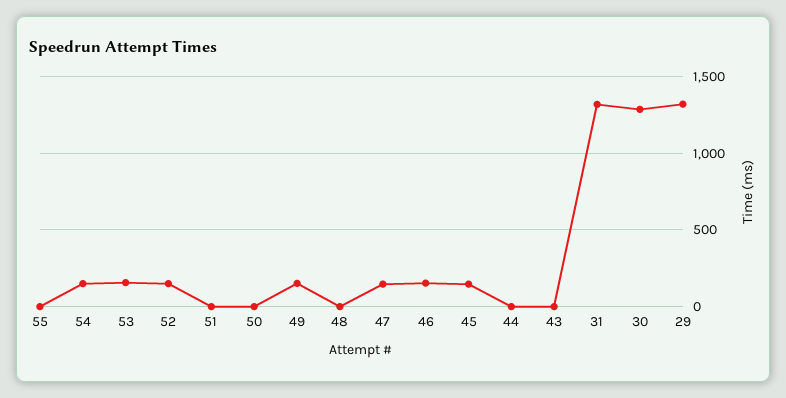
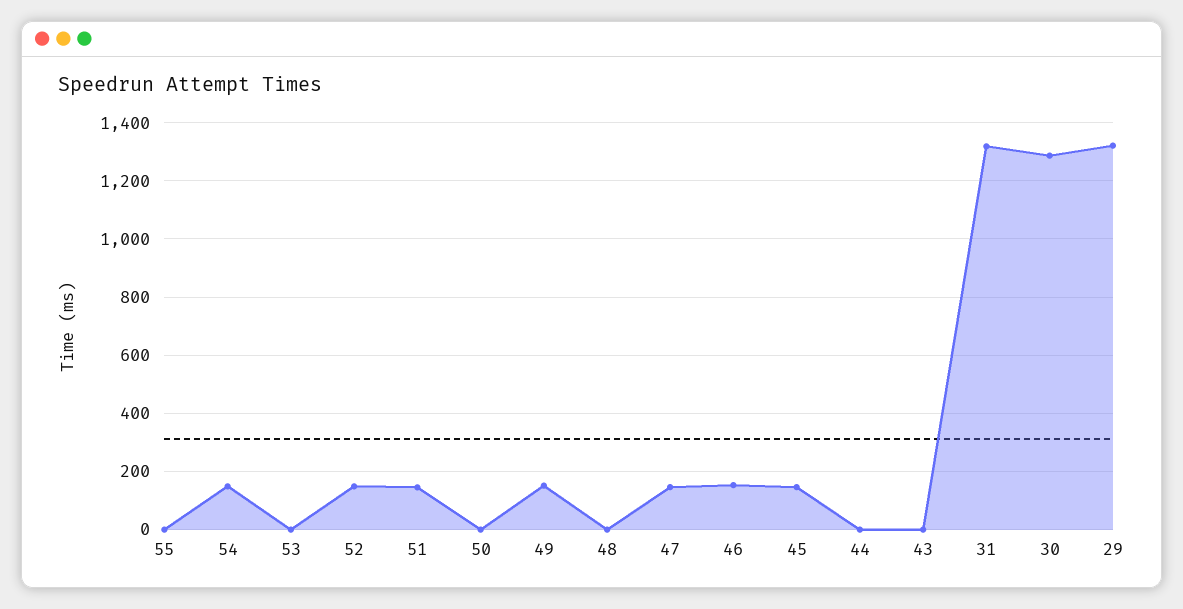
  {
    "55": 0,
    "54": 150,
-   "53": 150,
+   "53": 0,
    "52": 150,
-   "51": 0,
+   "51": 150,
    "50": 0,
    "49": 150,
    "48": 0,
    "47": 150,
    "46": 150,
    "45": 150,
    "44": 0,
    "43": 0,
    "31": 1325,
    "30": 1275,
    "29": 1325
  }

